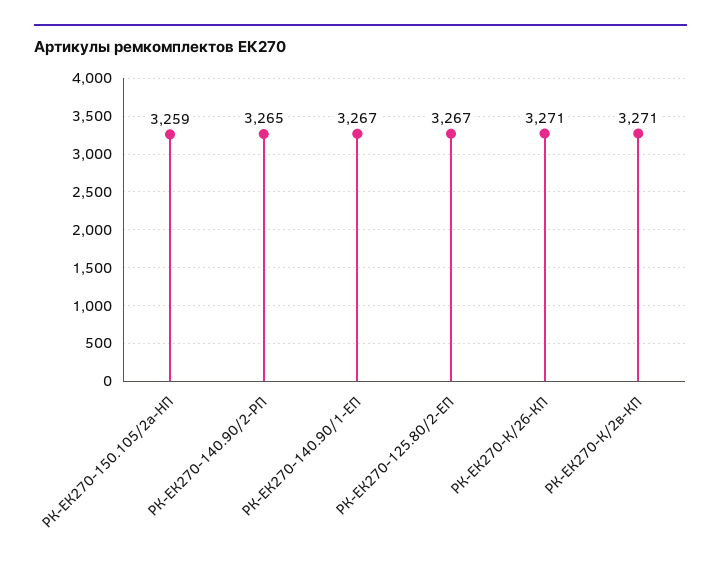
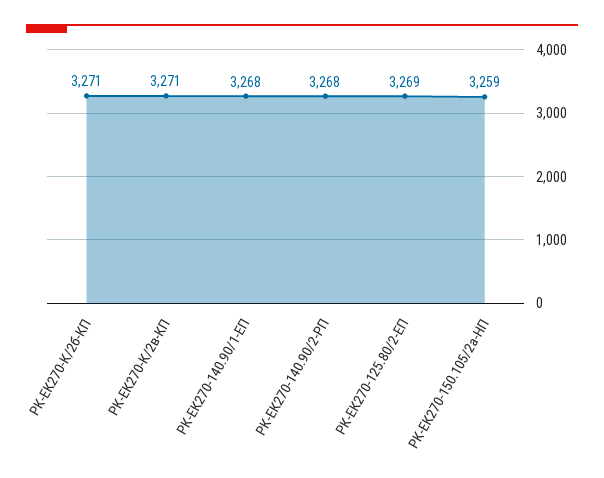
  {
    "РК-ЕК270-150.105/2а-HП": 3259,
-   "РК-ЕК270-140.90/2-PП": 3265,
+   "РК-ЕК270-140.90/2-PП": 3268,
-   "РК-ЕК270-140.90/1-ЕП": 3267,
+   "РК-ЕК270-140.90/1-ЕП": 3268,
-   "РК-ЕК270-125.80/2-ЕП": 3267,
+   "РК-ЕК270-125.80/2-ЕП": 3269,
    "РК-ЕК270-К/2б-КП": 3271,
    "РК-ЕК270-К/2в-КП": 3271
  }

